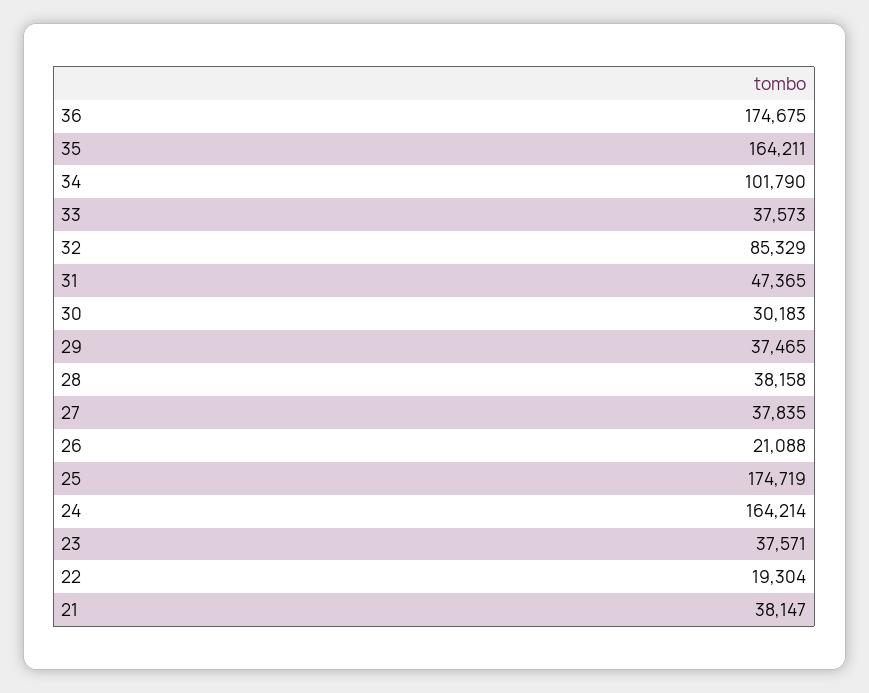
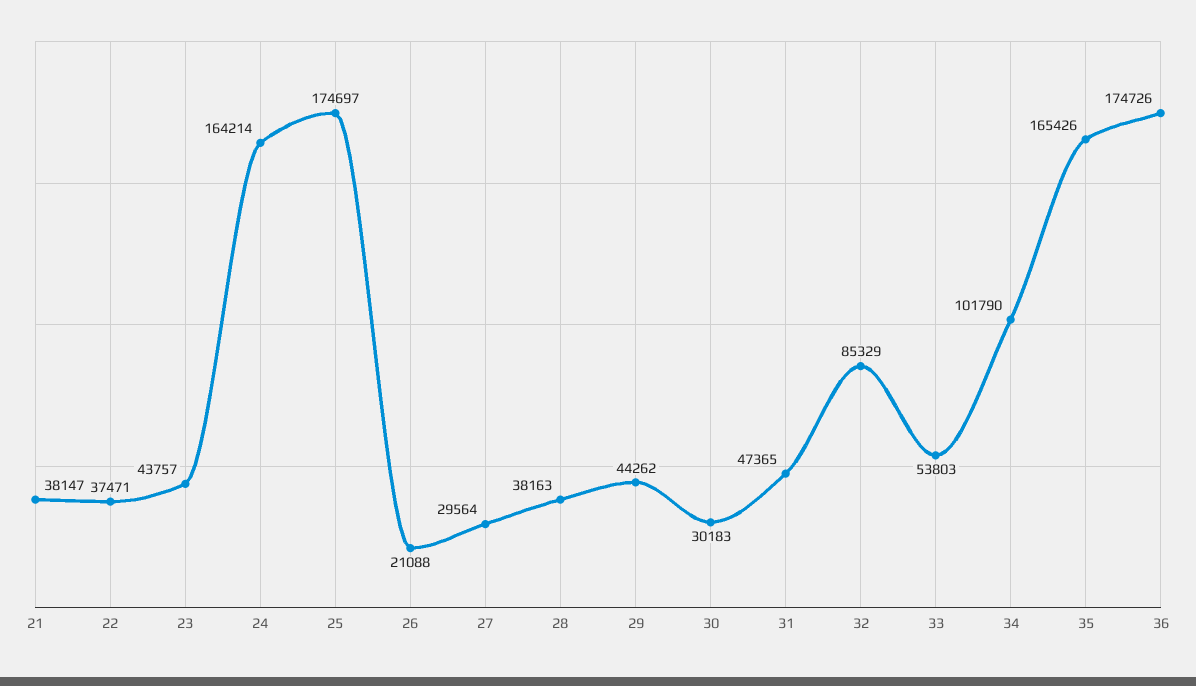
  {
-   "36": 174675,
+   "36": 174726,
-   "35": 164211,
+   "35": 165426,
    "34": 101790,
-   "33": 37573,
+   "33": 53803,
    "32": 85329,
    "31": 47365,
    "30": 30183,
-   "29": 37465,
+   "29": 44262,
-   "28": 38158,
+   "28": 38163,
-   "27": 37835,
+   "27": 29564,
    "26": 21088,
-   "25": 174719,
+   "25": 174697,
    "24": 164214,
-   "23": 37571,
+   "23": 43757,
-   "22": 19304,
+   "22": 37471,
    "21": 38147
  }

